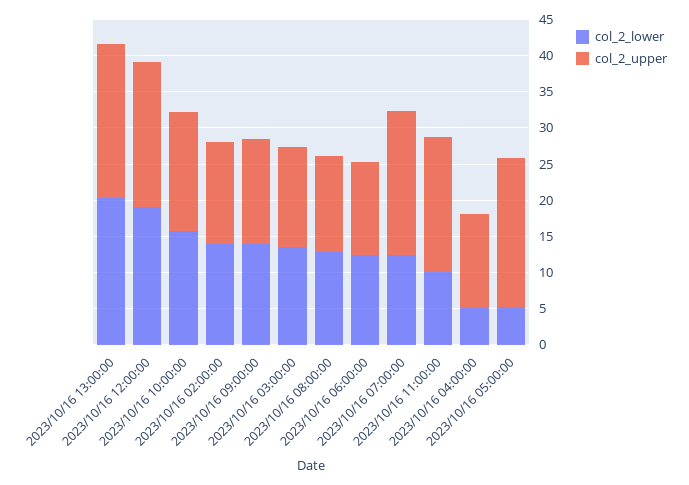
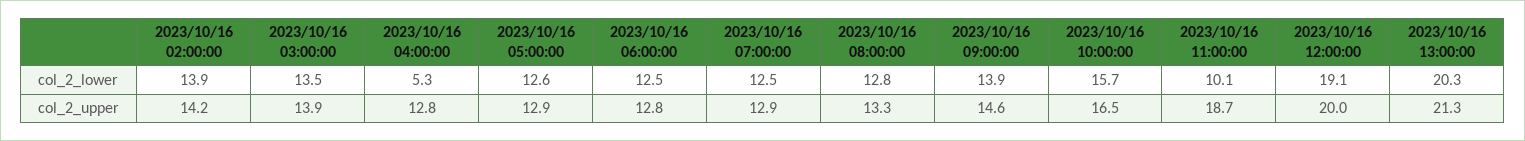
  {
    "col_2_lower": {
      "2023/10/16 13:00:00": 20.3,
      "2023/10/16 12:00:00": 19.1,
      "2023/10/16 10:00:00": 15.7,
      "2023/10/16 02:00:00": 13.9,
      "2023/10/16 09:00:00": 13.9,
      "2023/10/16 03:00:00": 13.5,
      "2023/10/16 08:00:00": 12.8,
      "2023/10/16 06:00:00": 12.5,
      "2023/10/16 07:00:00": 12.5,
      "2023/10/16 11:00:00": 10.1,
      "2023/10/16 04:00:00": 5.3,
-     "2023/10/16 05:00:00": 5
+     "2023/10/16 05:00:00": 12.6
    },
    "col_2_upper": {
      "2023/10/16 13:00:00": 21.3,
      "2023/10/16 12:00:00": 20,
      "2023/10/16 10:00:00": 16.5,
      "2023/10/16 02:00:00": 14.2,
      "2023/10/16 09:00:00": 14.6,
      "2023/10/16 03:00:00": 13.9,
      "2023/10/16 08:00:00": 13.3,
      "2023/10/16 06:00:00": 12.8,
-     "2023/10/16 07:00:00": 20,
+     "2023/10/16 07:00:00": 12.9,
      "2023/10/16 11:00:00": 18.7,
      "2023/10/16 04:00:00": 12.8,
-     "2023/10/16 05:00:00": 20
+     "2023/10/16 05:00:00": 12.9
    }
  }

